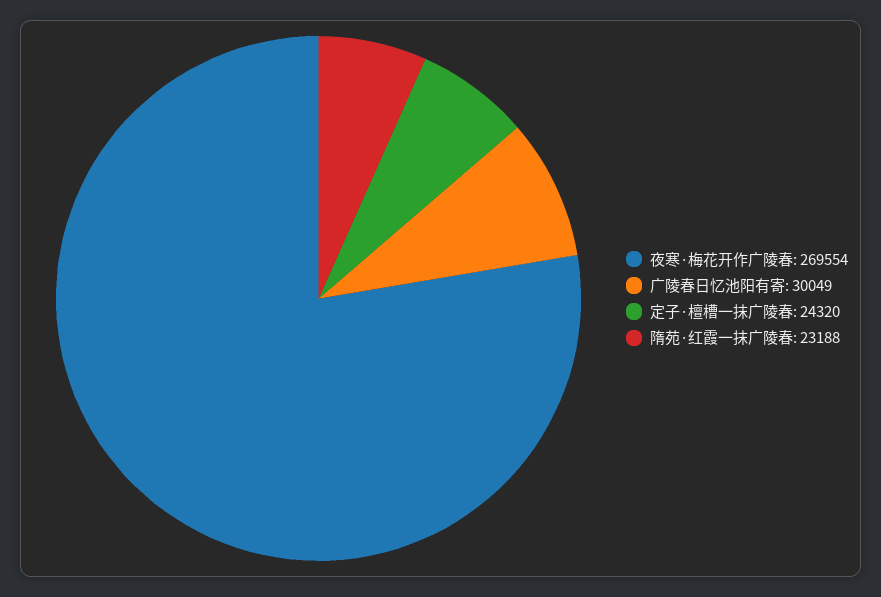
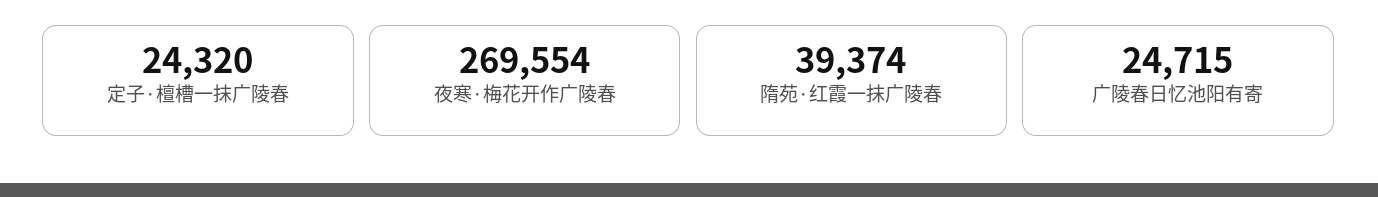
  {
    "夜寒·梅花开作广陵春": 269554,
-   "广陵春日忆池阳有寄": 30049,
+   "广陵春日忆池阳有寄": 24715,
    "定子·檀槽一抹广陵春": 24320,
-   "隋苑·红霞一抹广陵春": 23188
+   "隋苑·红霞一抹广陵春": 39374
  }

